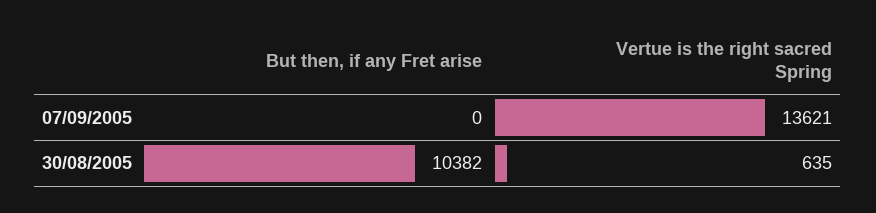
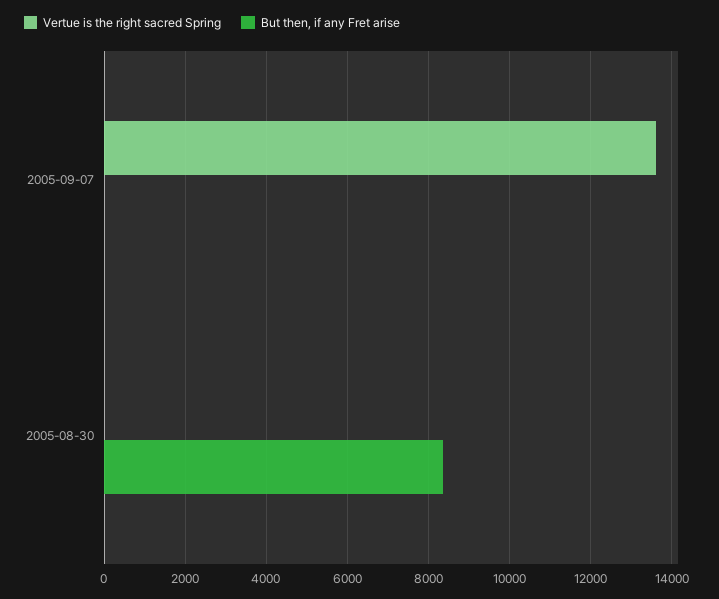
  {
    "But then, if any Fret arise": {
      "07/09/2005": 0,
-     "30/08/2005": 10382
+     "30/08/2005": 8400
    },
    "Vertue is the right sacred Spring": {
      "07/09/2005": 13621,
-     "30/08/2005": 635
+     "30/08/2005": 0
    }
  }

